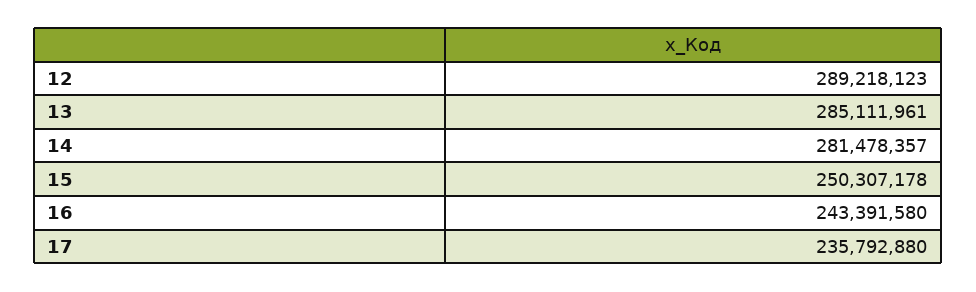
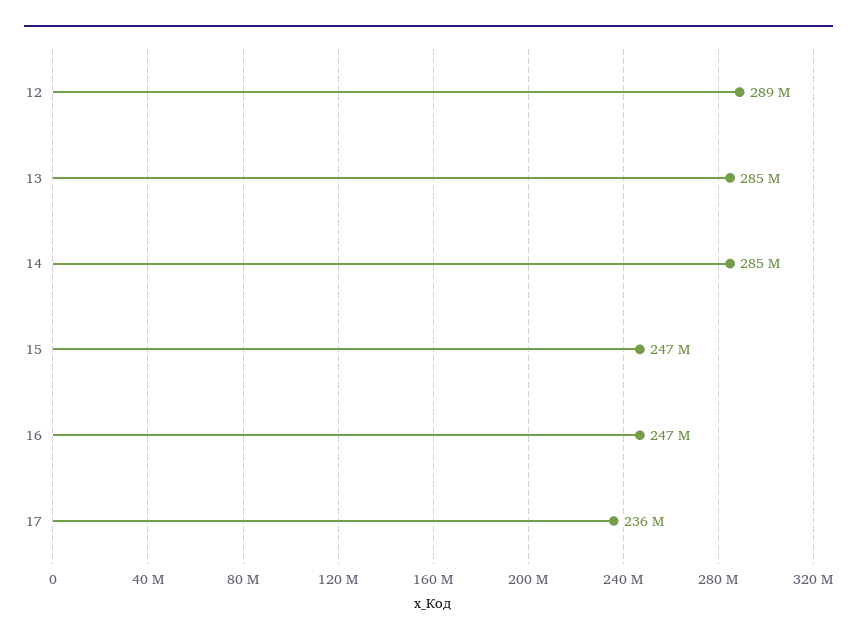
  {
    "12": 289218123,
    "13": 285111961,
-   "14": 281478357,
+   "14": 285000000,
-   "15": 250307178,
+   "15": 247000000,
-   "16": 243391580,
+   "16": 247000000,
    "17": 235792880
  }

